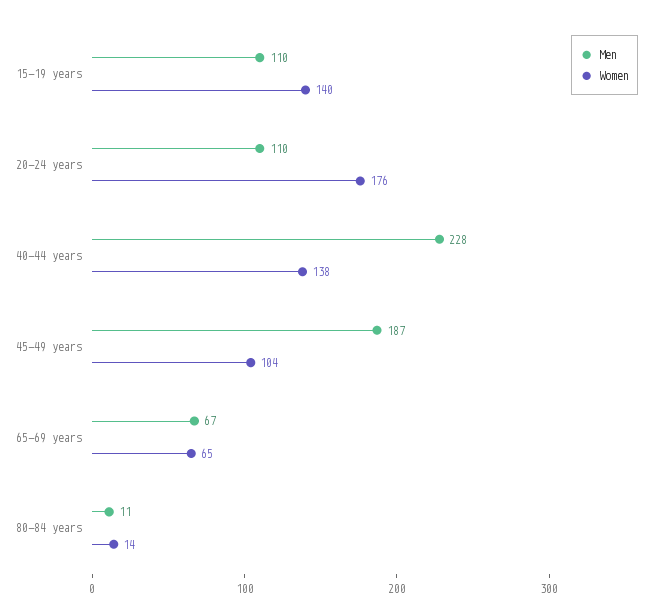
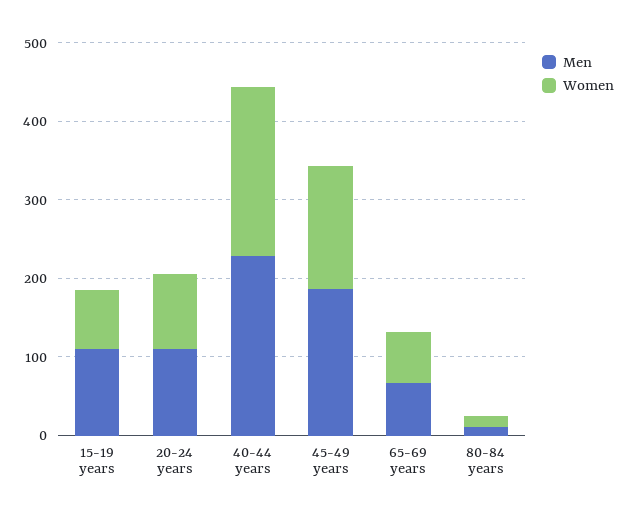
  {
    "Men": {
      "15-19 years": 110,
      "20-24 years": 110,
      "40-44 years": 228,
      "45-49 years": 187,
      "65-69 years": 67,
      "80-84 years": 11
    },
    "Women": {
-     "15-19 years": 140,
+     "15-19 years": 80,
-     "20-24 years": 176,
+     "20-24 years": 100,
-     "40-44 years": 138,
+     "40-44 years": 220,
-     "45-49 years": 104,
+     "45-49 years": 160,
      "65-69 years": 65,
      "80-84 years": 14
    }
  }

